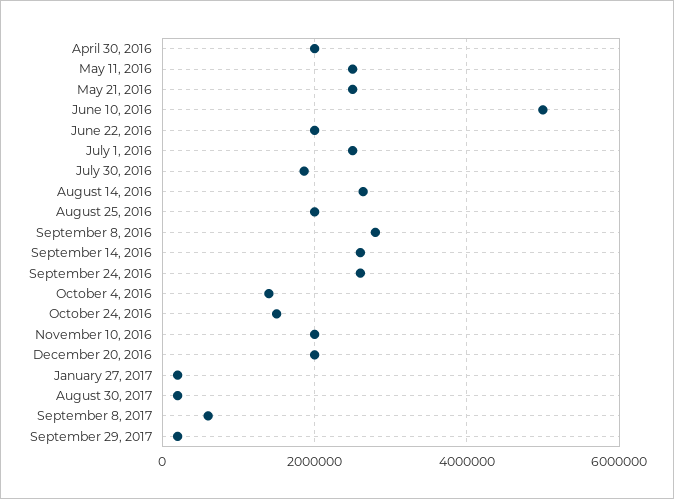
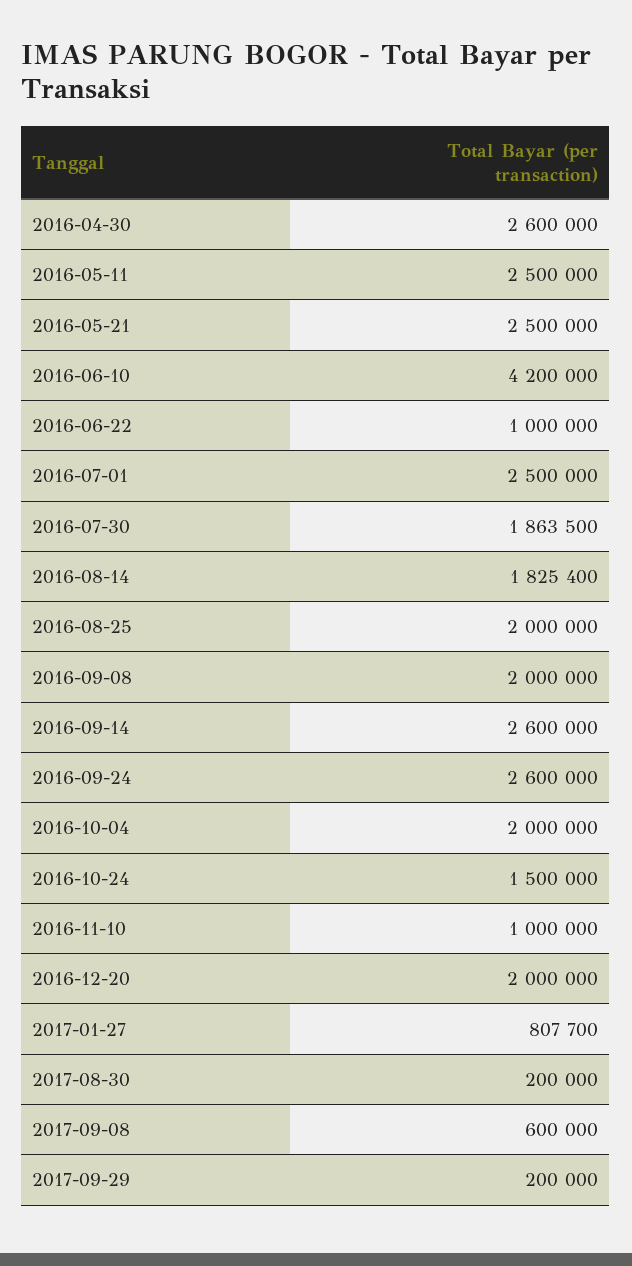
  {
-   "April 30, 2016": 2000000,
+   "April 30, 2016": 2600000,
    "May 11, 2016": 2500000,
    "May 21, 2016": 2500000,
-   "June 10, 2016": 5000000,
+   "June 10, 2016": 4200000,
-   "June 22, 2016": 2000000,
+   "June 22, 2016": 1000000,
    "July 1, 2016": 2500000,
    "July 30, 2016": 1863500,
-   "August 14, 2016": 2600000,
+   "August 14, 2016": 1825400,
    "August 25, 2016": 2000000,
-   "September 8, 2016": 2800000,
+   "September 8, 2016": 2000000,
    "September 14, 2016": 2600000,
    "September 24, 2016": 2600000,
-   "October 4, 2016": 1400000,
+   "October 4, 2016": 2000000,
    "October 24, 2016": 1500000,
-   "November 10, 2016": 2000000,
+   "November 10, 2016": 1000000,
    "December 20, 2016": 2000000,
-   "January 27, 2017": 200000,
+   "January 27, 2017": 807700,
    "August 30, 2017": 200000,
    "September 8, 2017": 600000,
    "September 29, 2017": 200000
  }

